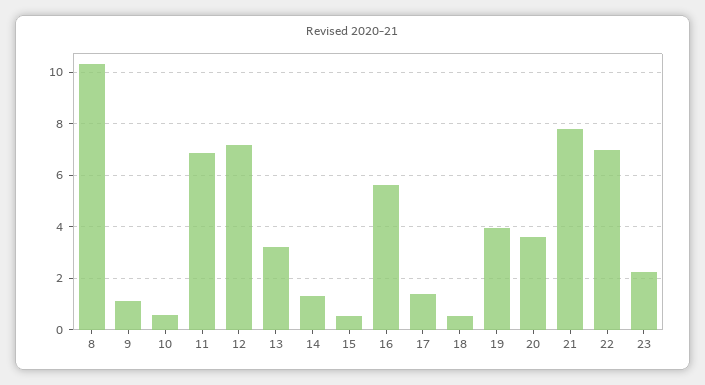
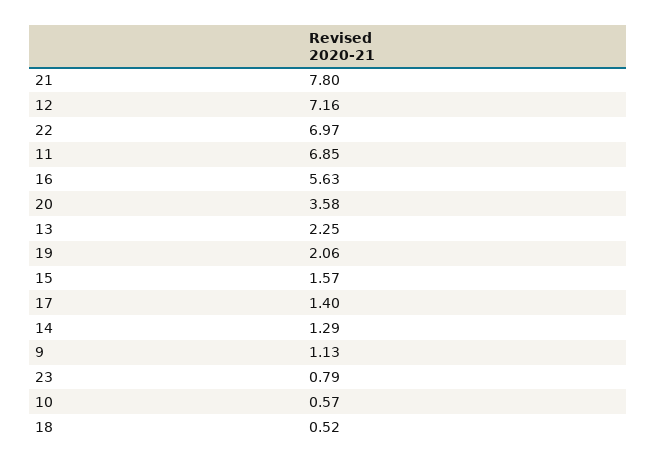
  {
-   "8": 10.25,
    "9": 1.13,
    "10": 0.57,
    "11": 6.85,
    "12": 7.16,
-   "13": 3.25,
+   "13": 2.25,
    "14": 1.29,
-   "15": 0.5,
+   "15": 1.57,
    "16": 5.63,
    "17": 1.4,
    "18": 0.52,
-   "19": 4,
+   "19": 2.06,
    "20": 3.58,
    "21": 7.8,
    "22": 6.97,
-   "23": 2.25
+   "23": 0.79
  }

